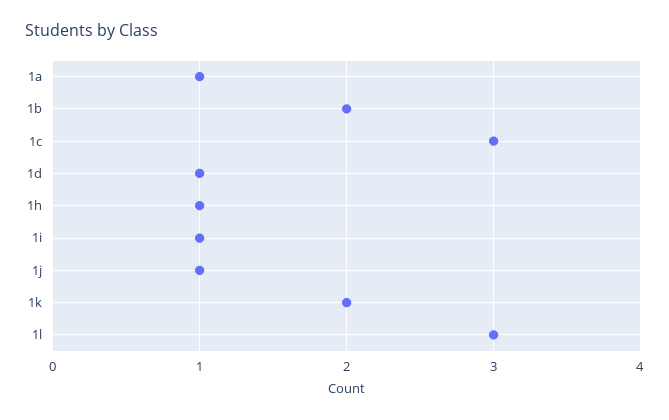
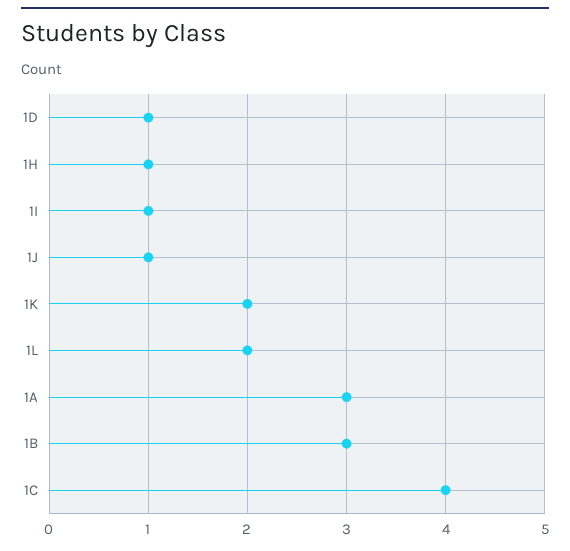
  {
-   "1a": 1,
+   "1a": 3,
-   "1b": 2,
+   "1b": 3,
-   "1c": 3,
+   "1c": 4,
    "1d": 1,
    "1h": 1,
    "1i": 1,
    "1j": 1,
    "1k": 2,
-   "1l": 3
+   "1l": 2
  }

